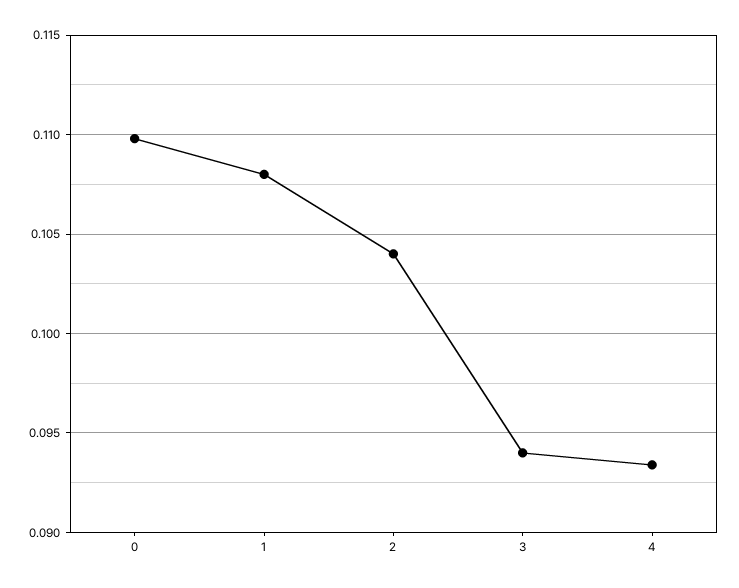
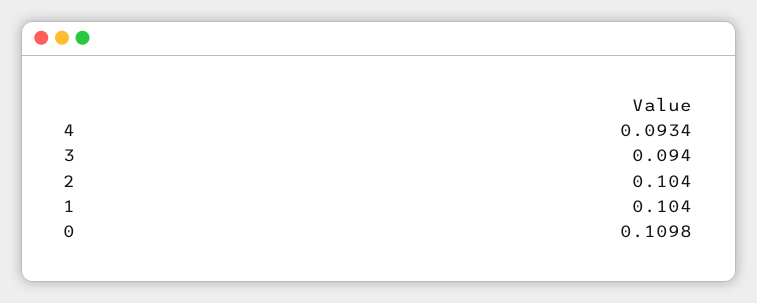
  {
    "0": 0.1098,
-   "1": 0.108,
+   "1": 0.104,
    "2": 0.104,
    "3": 0.094,
    "4": 0.0934
  }

